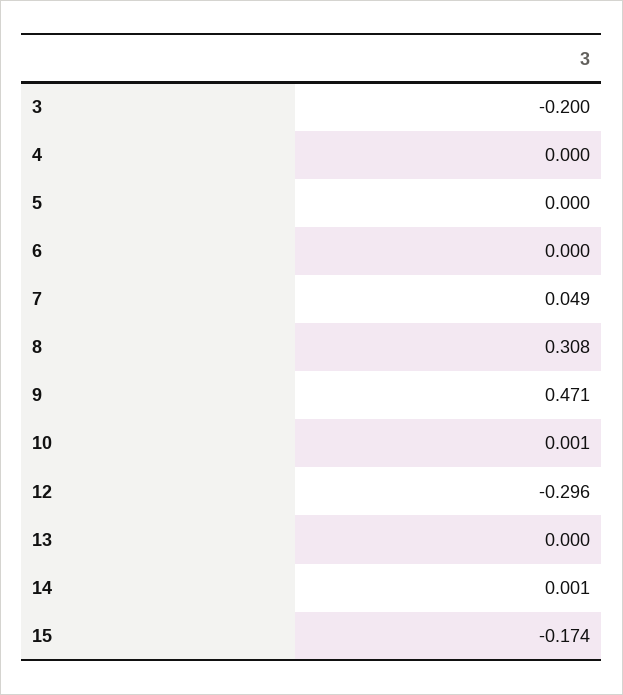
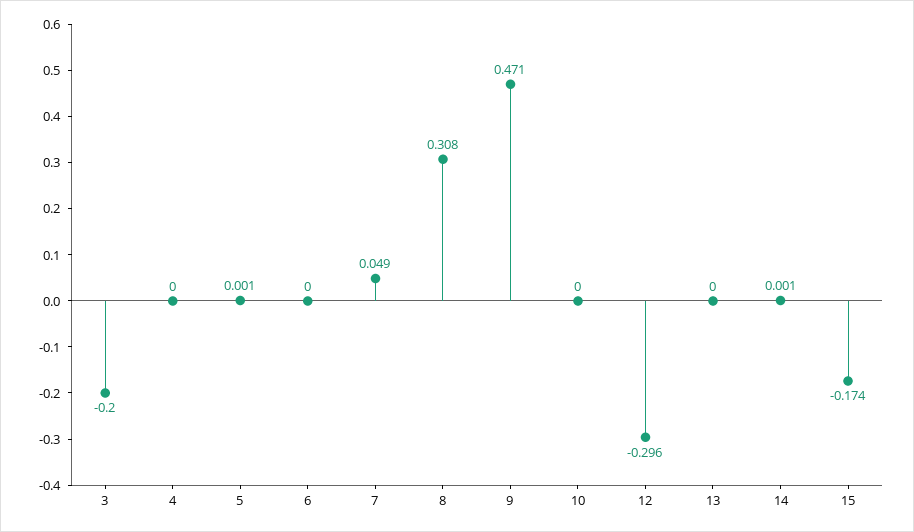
  {
    "3": -0.2,
    "4": 0,
-   "5": 0,
+   "5": 0.001,
    "6": 0,
    "7": 0.049,
    "8": 0.308,
    "9": 0.471,
-   "10": 0.001,
+   "10": 0,
    "12": -0.296,
    "13": 0,
    "14": 0.001,
    "15": -0.174
  }

